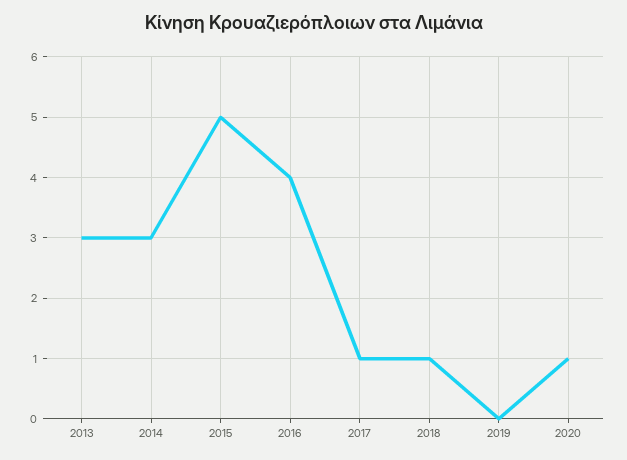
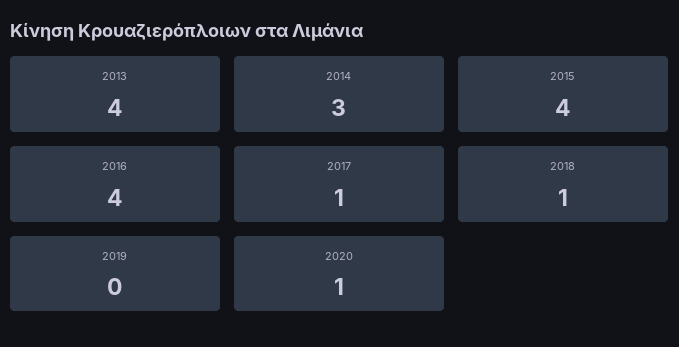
  {
-   "2013": 3,
+   "2013": 4,
    "2014": 3,
-   "2015": 5,
+   "2015": 4,
    "2016": 4,
    "2017": 1,
    "2018": 1,
    "2019": 0,
    "2020": 1
  }

